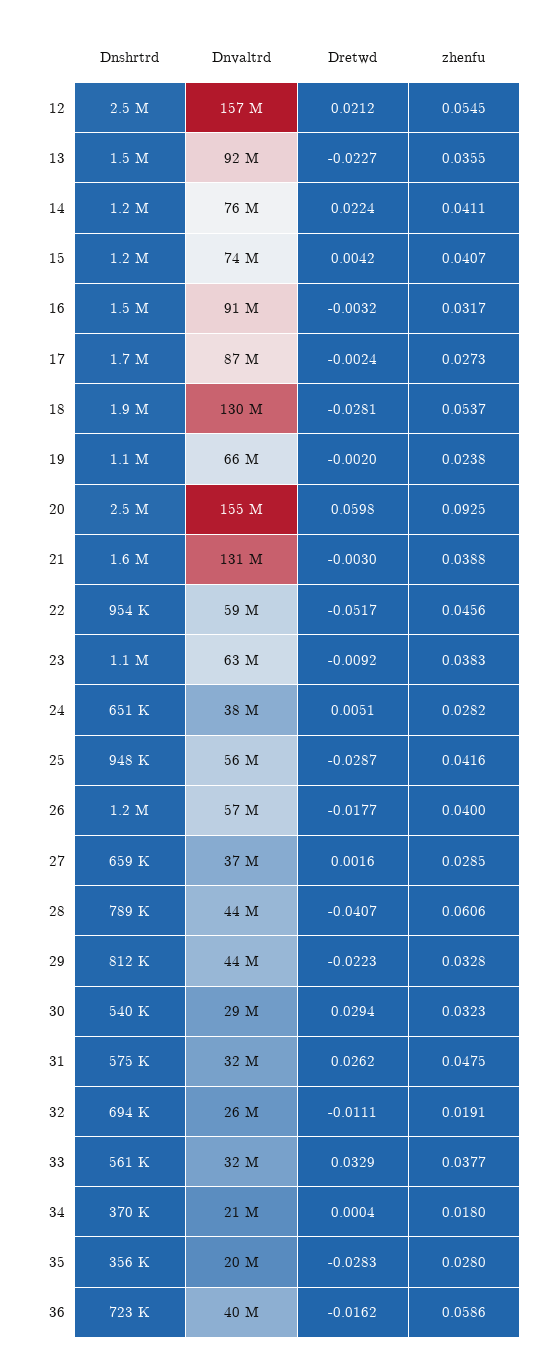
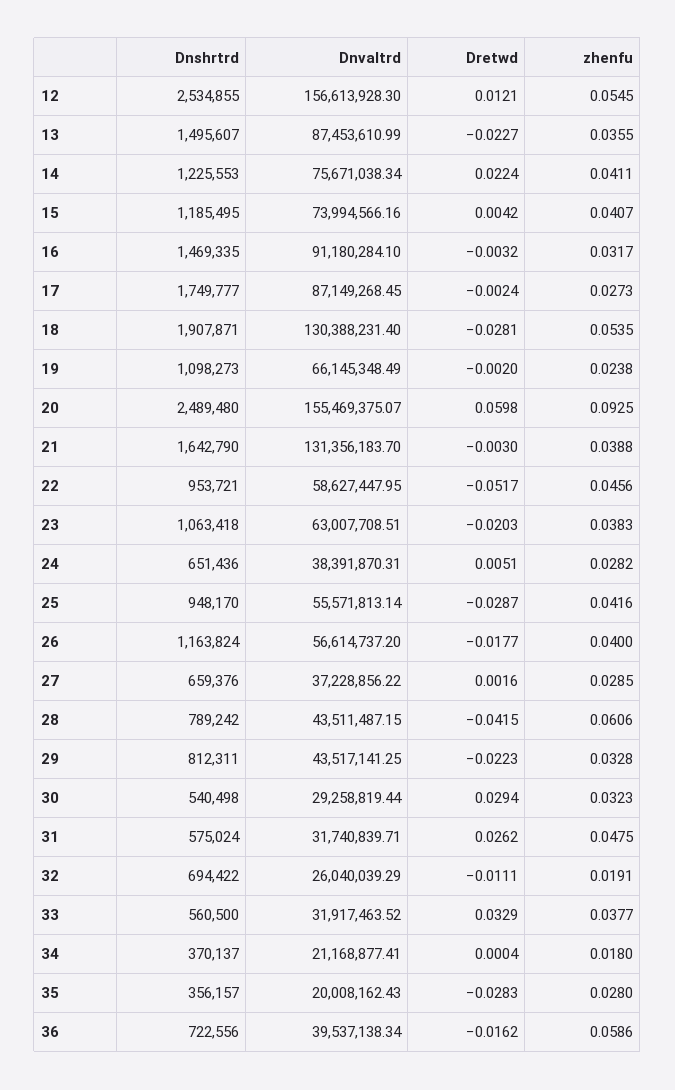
  {
    "Dnshrtrd": {
      "12": 2534855,
      "13": 1495607,
      "14": 1225553,
      "15": 1185495,
      "16": 1469335,
      "17": 1749777,
      "18": 1907871,
      "19": 1098273,
      "20": 2489480,
      "21": 1642790,
      "22": 953721,
      "23": 1063418,
      "24": 651436,
      "25": 948170,
      "26": 1163824,
      "27": 659376,
      "28": 789242,
      "29": 812311,
      "30": 540498,
      "31": 575024,
      "32": 694422,
      "33": 560500,
      "34": 370137,
      "35": 356157,
      "36": 722556
    },
    "Dnvaltrd": {
      "12": 156613928.3,
-     "13": 92000000,
+     "13": 87453610.99,
      "14": 75671038.34,
      "15": 73994566.16,
      "16": 91180284.1,
      "17": 87149268.45,
      "18": 130388231.4,
      "19": 66145348.49,
      "20": 155469375.07,
      "21": 131356183.7,
      "22": 58627447.95,
      "23": 63007708.51,
      "24": 38391870.31,
      "25": 55571813.14,
      "26": 56614737.2,
      "27": 37228856.22,
      "28": 43511487.15,
      "29": 43517141.25,
      "30": 29258819.44,
      "31": 31740839.71,
      "32": 26040039.29,
      "33": 31917463.52,
      "34": 21168877.41,
      "35": 20008162.43,
      "36": 39537138.34
    },
    "Dretwd": {
-     "12": 0.0212,
+     "12": 0.0121,
      "13": -0.0227,
      "14": 0.0224,
      "15": 0.0042,
      "16": -0.0032,
      "17": -0.0024,
      "18": -0.0281,
      "19": -0.002,
      "20": 0.0598,
      "21": -0.003,
      "22": -0.0517,
-     "23": -0.0092,
+     "23": -0.0203,
      "24": 0.0051,
      "25": -0.0287,
      "26": -0.0177,
      "27": 0.0016,
-     "28": -0.0407,
+     "28": -0.0415,
      "29": -0.0223,
      "30": 0.0294,
      "31": 0.0262,
      "32": -0.0111,
      "33": 0.0329,
      "34": 0.0004,
      "35": -0.0283,
      "36": -0.0162
    },
    "zhenfu": {
      "12": 0.0545,
      "13": 0.0355,
      "14": 0.0411,
      "15": 0.0407,
      "16": 0.0317,
      "17": 0.0273,
-     "18": 0.0537,
+     "18": 0.0535,
      "19": 0.0238,
      "20": 0.0925,
      "21": 0.0388,
      "22": 0.0456,
      "23": 0.0383,
      "24": 0.0282,
      "25": 0.0416,
      "26": 0.04,
      "27": 0.0285,
      "28": 0.0606,
      "29": 0.0328,
      "30": 0.0323,
      "31": 0.0475,
      "32": 0.0191,
      "33": 0.0377,
      "34": 0.018,
      "35": 0.028,
      "36": 0.0586
    }
  }

